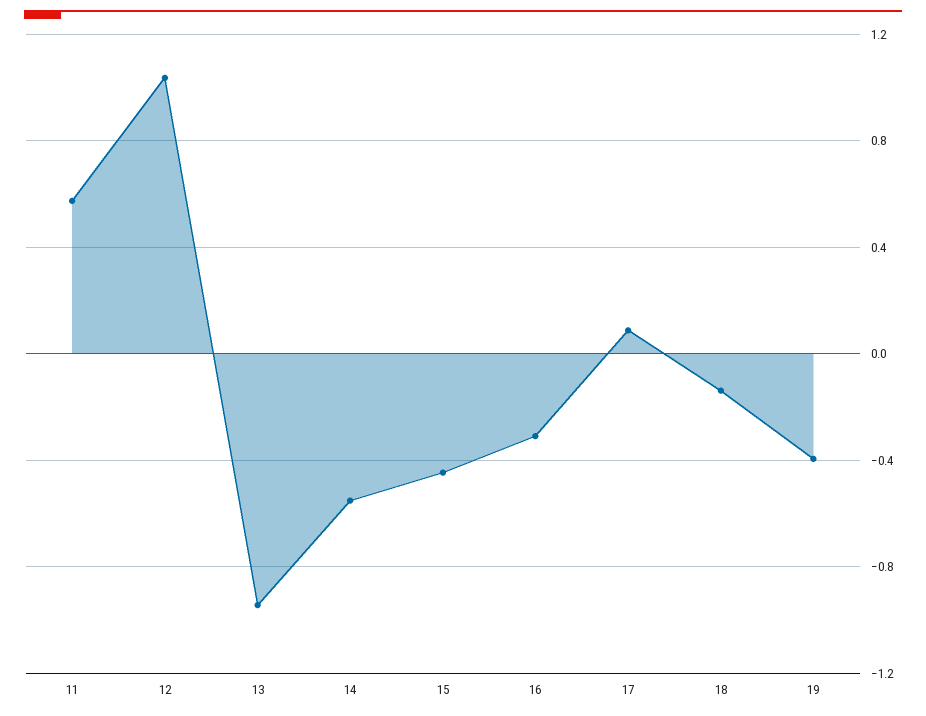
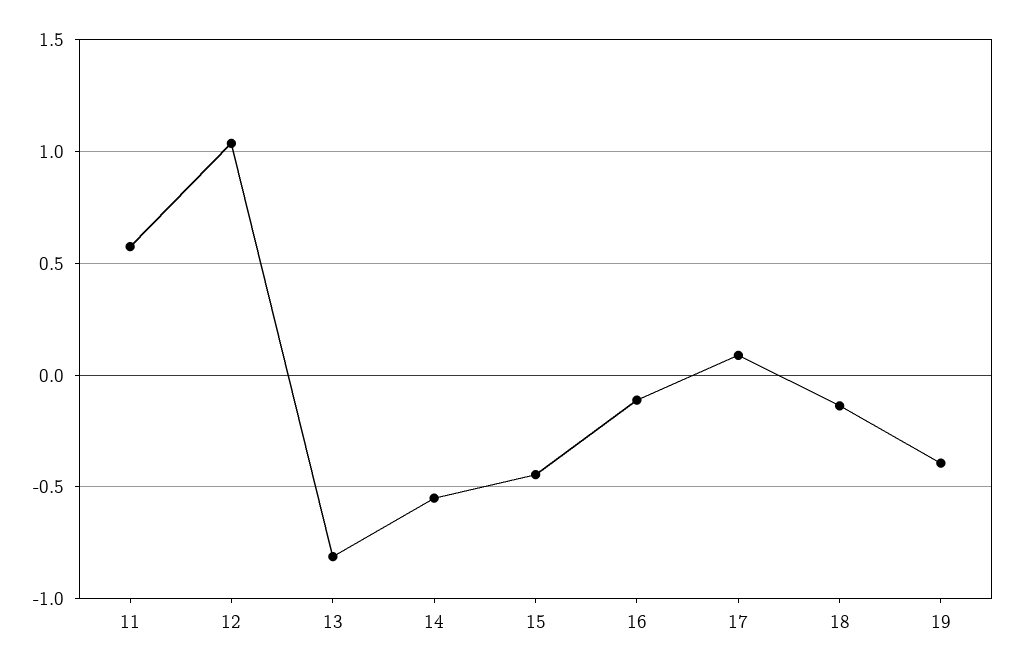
  {
    "11": 0.55,
    "12": 1.05,
-   "13": -0.95,
+   "13": -0.8,
    "14": -0.55,
    "15": -0.45,
-   "16": -0.3,
+   "16": -0.1,
    "17": 0.1,
    "18": -0.15,
    "19": -0.4
  }

